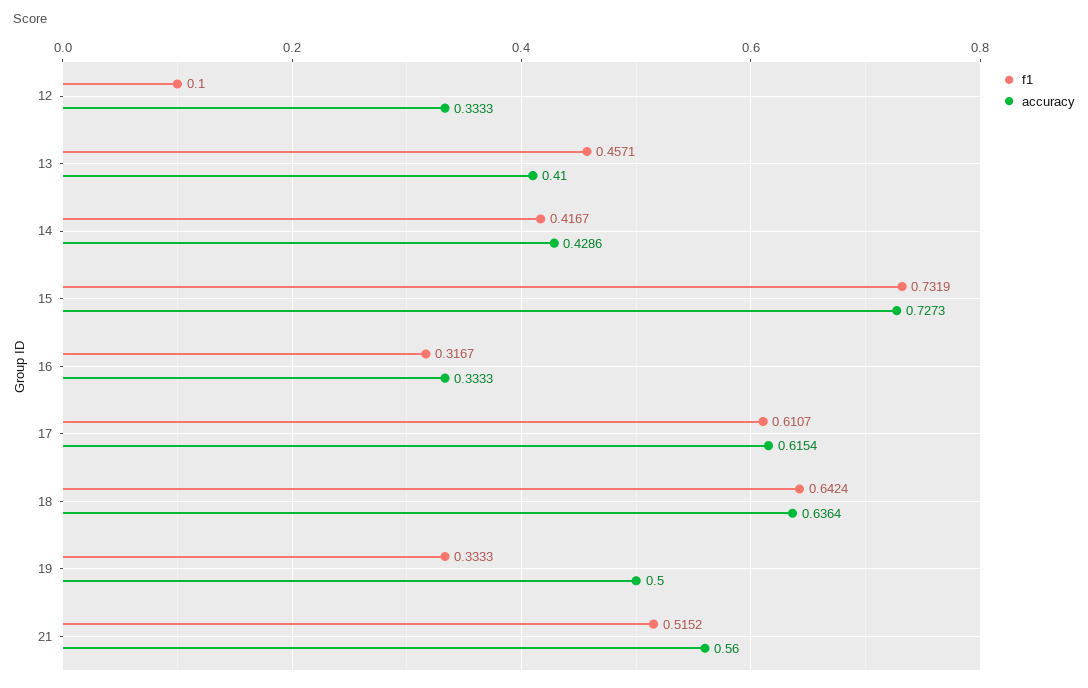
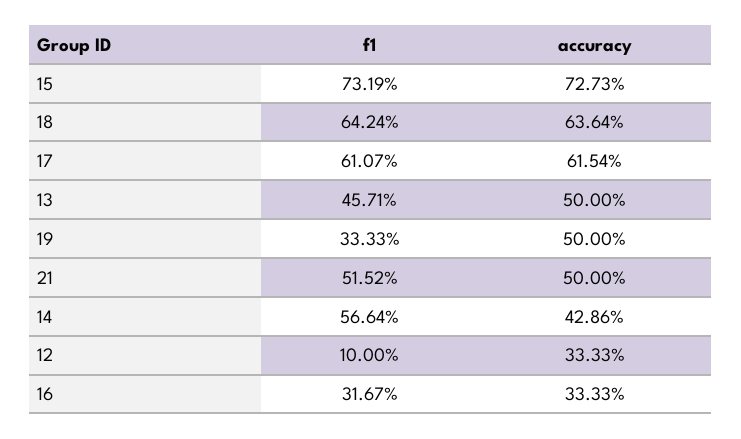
  {
    "f1": {
      "12": 0.1,
      "13": 0.4571,
-     "14": 0.4167,
+     "14": 0.5664,
      "15": 0.7319,
      "16": 0.3167,
      "17": 0.6107,
      "18": 0.6424,
      "19": 0.3333,
      "21": 0.5152
    },
    "accuracy": {
      "12": 0.3333,
-     "13": 0.41,
+     "13": 0.5,
      "14": 0.4286,
      "15": 0.7273,
      "16": 0.3333,
      "17": 0.6154,
      "18": 0.6364,
      "19": 0.5,
-     "21": 0.56
+     "21": 0.5
    }
  }

